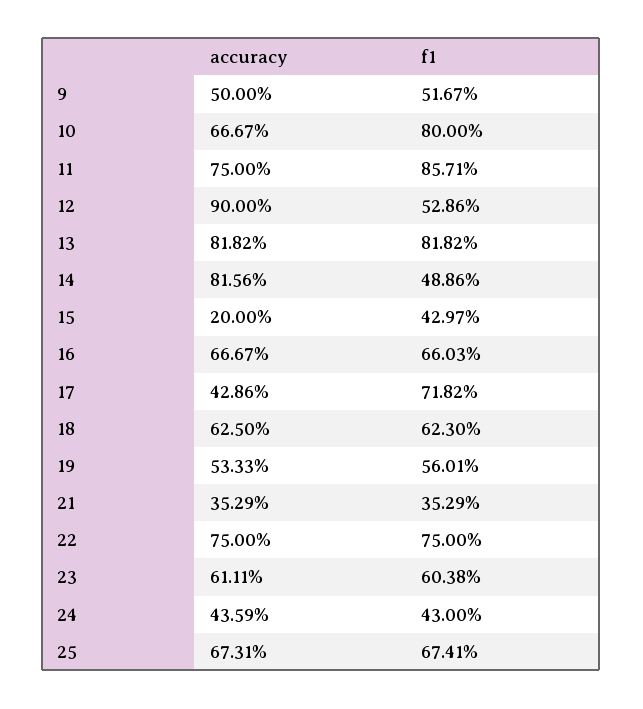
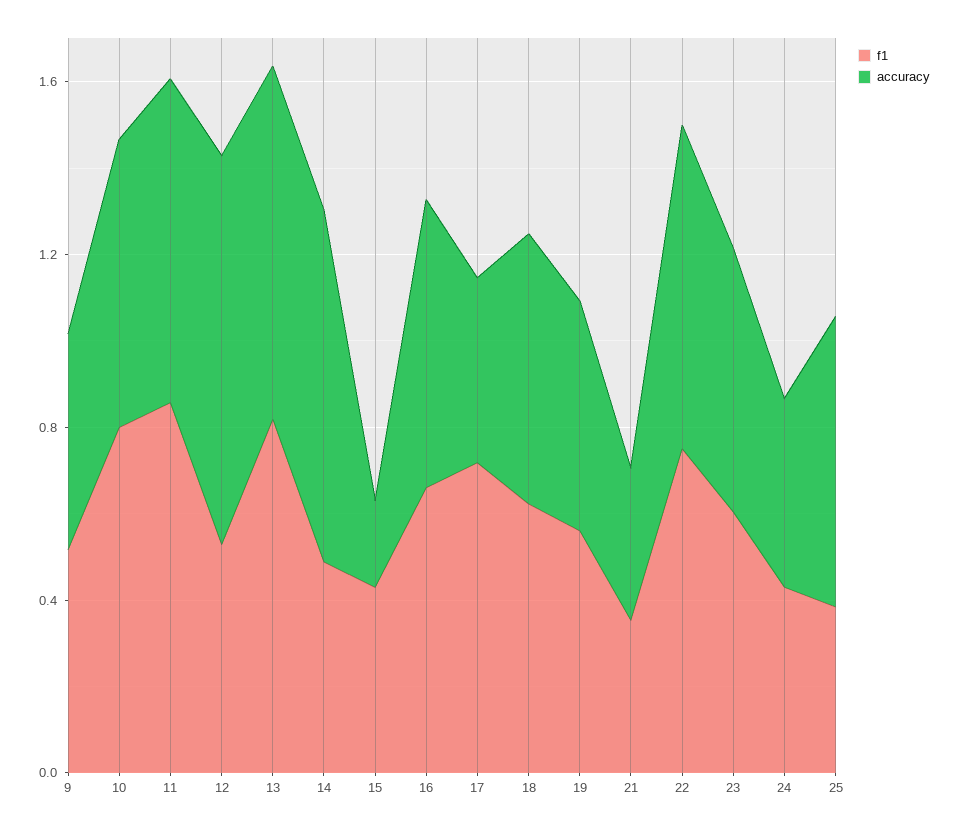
  {
    "accuracy": {
      "9": 0.5,
      "10": 0.6667,
      "11": 0.75,
      "12": 0.9,
      "13": 0.8182,
      "14": 0.8156,
      "15": 0.2,
      "16": 0.6667,
      "17": 0.4286,
      "18": 0.625,
      "19": 0.5333,
      "21": 0.3529,
      "22": 0.75,
      "23": 0.6111,
      "24": 0.4359,
      "25": 0.6731
    },
    "f1": {
      "9": 0.5167,
      "10": 0.8,
      "11": 0.8571,
      "12": 0.5286,
      "13": 0.8182,
      "14": 0.4886,
      "15": 0.4297,
      "16": 0.6603,
      "17": 0.7182,
      "18": 0.623,
      "19": 0.5601,
      "21": 0.3529,
      "22": 0.75,
      "23": 0.6038,
      "24": 0.43,
-     "25": 0.6741
+     "25": 0.4
    }
  }

